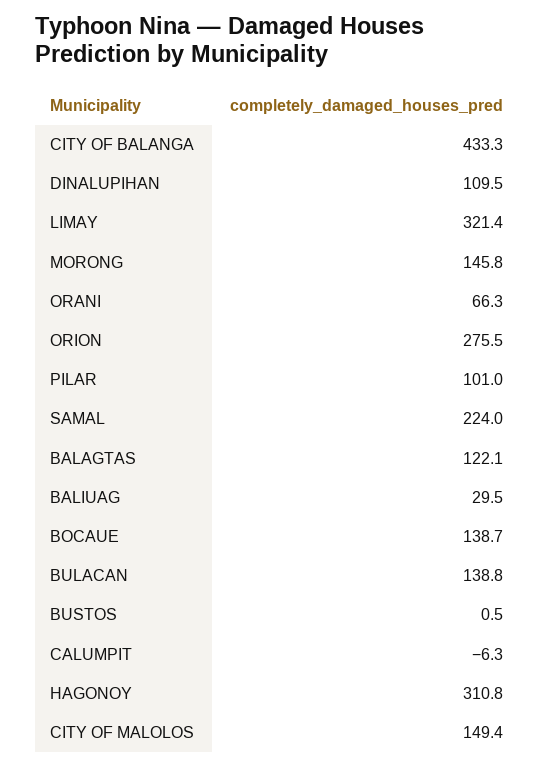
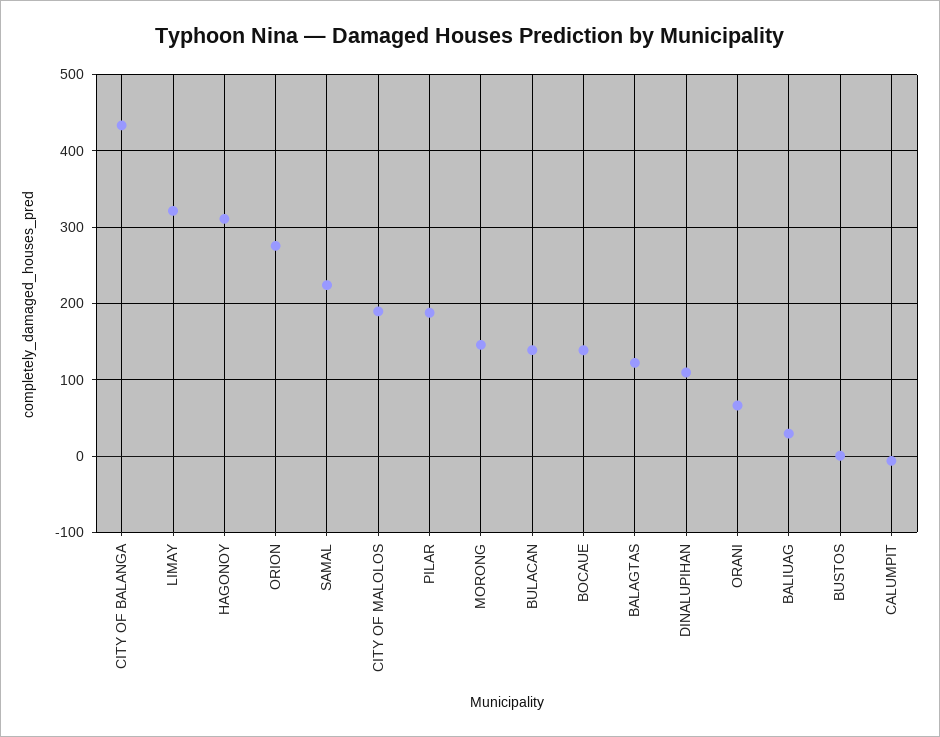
  {
    "CITY OF BALANGA": 433.3,
    "DINALUPIHAN": 109.5,
    "LIMAY": 321.4,
    "MORONG": 145.8,
    "ORANI": 66.3,
    "ORION": 275.5,
-   "PILAR": 101,
+   "PILAR": 190,
    "SAMAL": 224,
    "BALAGTAS": 122.1,
    "BALIUAG": 29.5,
    "BOCAUE": 138.7,
    "BULACAN": 138.8,
    "BUSTOS": 0.5,
    "CALUMPIT": -6.3,
    "HAGONOY": 310.8,
-   "CITY OF MALOLOS": 149.4
+   "CITY OF MALOLOS": 190
  }

